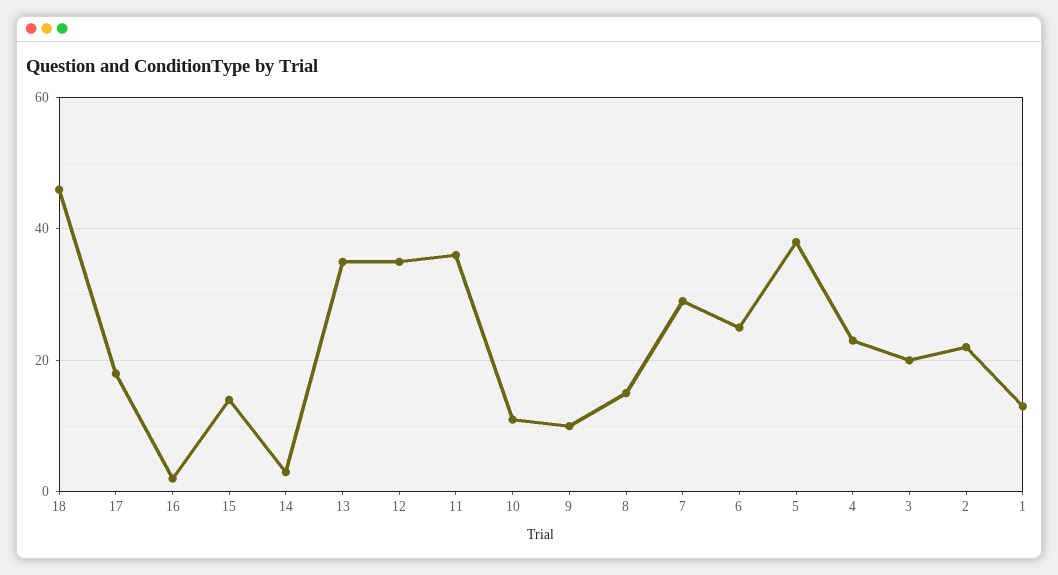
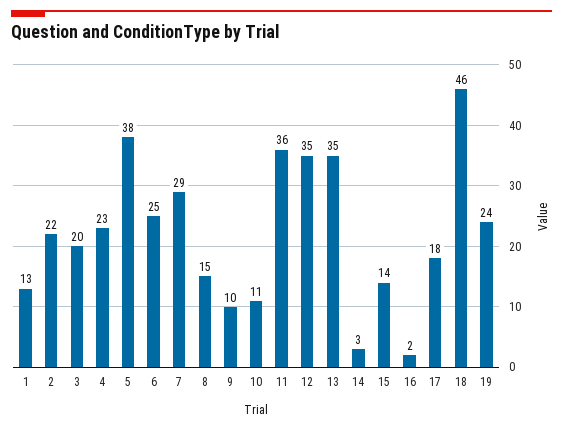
  {
    "18": 46,
    "17": 18,
    "16": 2,
    "15": 14,
    "14": 3,
    "13": 35,
    "12": 35,
    "11": 36,
    "10": 11,
    "9": 10,
    "8": 15,
    "7": 29,
    "6": 25,
    "5": 38,
    "4": 23,
    "3": 20,
    "2": 22,
-   "1": 13
+   "1": 13,
+   "19": 24
  }

